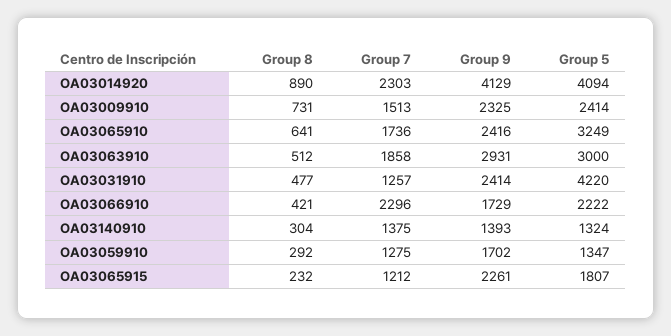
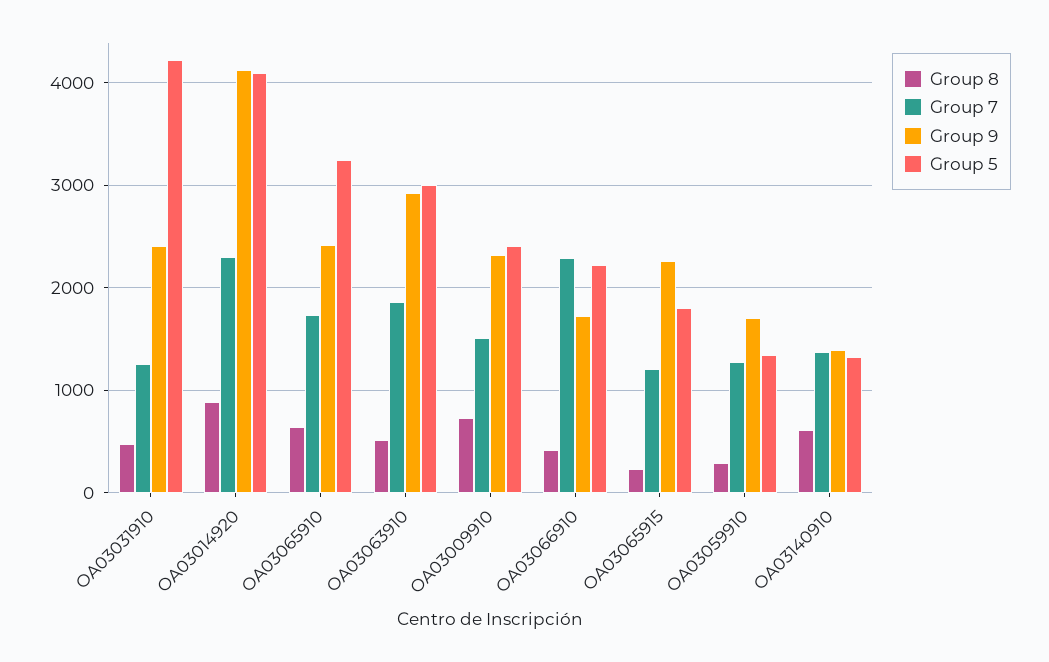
  {
    "Group 8": {
      "OA03014920": 890,
      "OA03009910": 731,
      "OA03065910": 641,
      "OA03063910": 512,
      "OA03031910": 477,
      "OA03066910": 421,
-     "OA03140910": 304,
+     "OA03140910": 600,
      "OA03059910": 292,
      "OA03065915": 232
    },
    "Group 7": {
      "OA03014920": 2303,
      "OA03009910": 1513,
      "OA03065910": 1736,
      "OA03063910": 1858,
      "OA03031910": 1257,
      "OA03066910": 2296,
      "OA03140910": 1375,
      "OA03059910": 1275,
      "OA03065915": 1212
    },
    "Group 9": {
      "OA03014920": 4129,
      "OA03009910": 2325,
      "OA03065910": 2416,
      "OA03063910": 2931,
      "OA03031910": 2414,
      "OA03066910": 1729,
      "OA03140910": 1393,
      "OA03059910": 1702,
      "OA03065915": 2261
    },
    "Group 5": {
      "OA03014920": 4094,
      "OA03009910": 2414,
      "OA03065910": 3249,
      "OA03063910": 3000,
      "OA03031910": 4220,
      "OA03066910": 2222,
      "OA03140910": 1324,
      "OA03059910": 1347,
      "OA03065915": 1807
    }
  }

